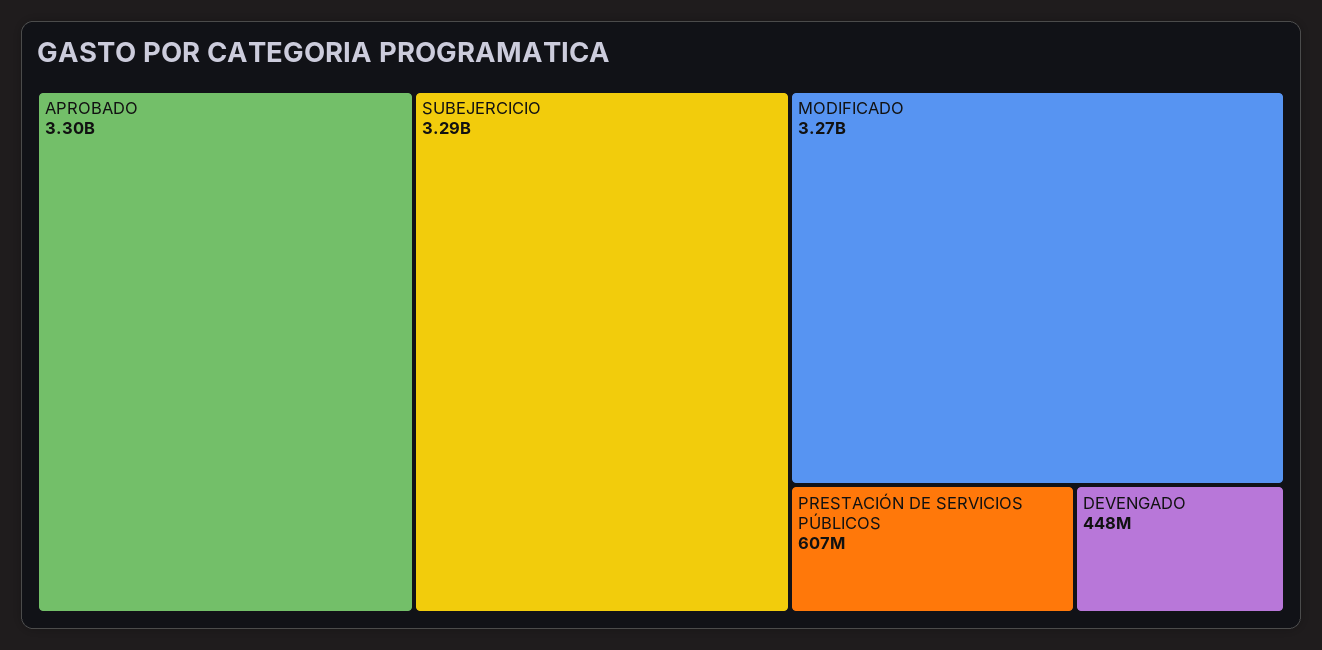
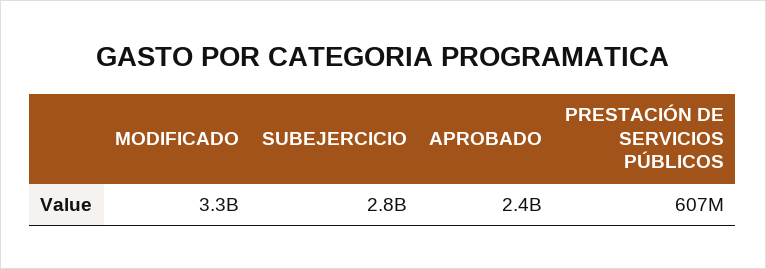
  {
-   "APROBADO": 3300000000,
+   "APROBADO": 2400000000,
-   "SUBEJERCICIO": 3290000000,
+   "SUBEJERCICIO": 2800000000,
    "MODIFICADO": 3270000000,
-   "PRESTACIÓN DE SERVICIOS PÚBLICOS": 607000000,
+   "PRESTACIÓN DE SERVICIOS PÚBLICOS": 607000000
-   "DEVENGADO": 448000000
  }

